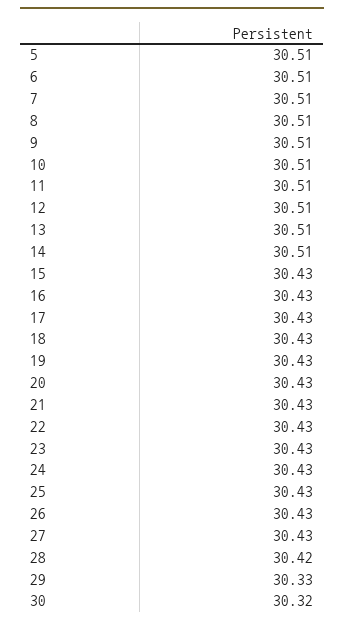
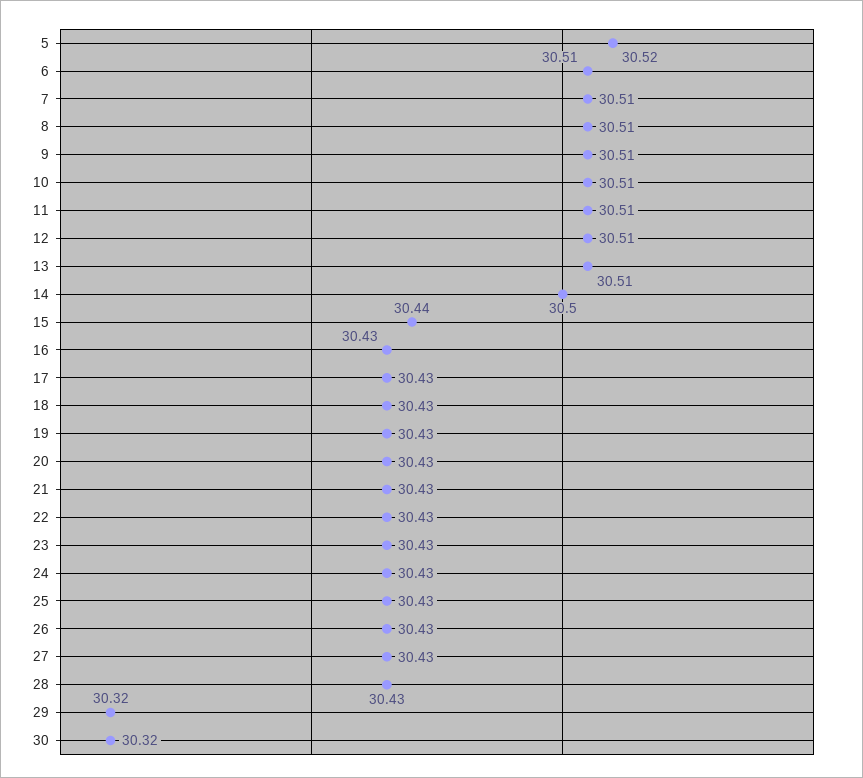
  {
-   "5": 30.51,
+   "5": 30.52,
    "6": 30.51,
    "7": 30.51,
    "8": 30.51,
    "9": 30.51,
    "10": 30.51,
    "11": 30.51,
    "12": 30.51,
    "13": 30.51,
-   "14": 30.51,
+   "14": 30.5,
-   "15": 30.43,
+   "15": 30.44,
    "16": 30.43,
    "17": 30.43,
    "18": 30.43,
    "19": 30.43,
    "20": 30.43,
    "21": 30.43,
    "22": 30.43,
    "23": 30.43,
    "24": 30.43,
    "25": 30.43,
    "26": 30.43,
    "27": 30.43,
-   "28": 30.42,
+   "28": 30.43,
-   "29": 30.33,
+   "29": 30.32,
    "30": 30.32
  }

